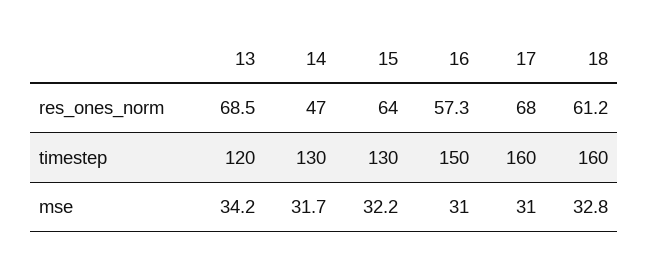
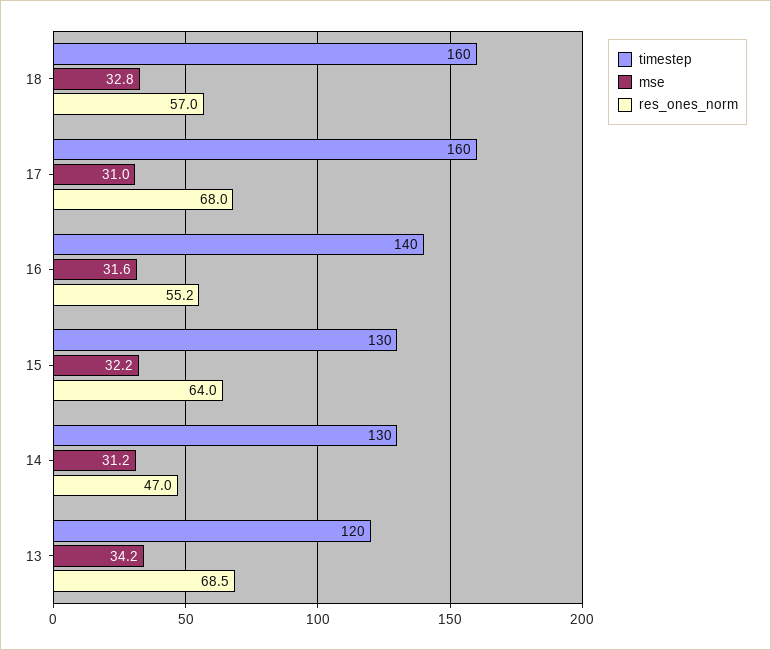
  {
    "res_ones_norm": {
      "13": 68.5,
      "14": 47,
      "15": 64,
-     "16": 57.3,
+     "16": 55.2,
      "17": 68,
-     "18": 61.2
+     "18": 57
    },
    "timestep": {
      "13": 120,
      "14": 130,
      "15": 130,
-     "16": 150,
+     "16": 140,
      "17": 160,
      "18": 160
    },
    "mse": {
      "13": 34.2,
-     "14": 31.7,
+     "14": 31.2,
      "15": 32.2,
-     "16": 31,
+     "16": 31.6,
      "17": 31,
      "18": 32.8
    }
  }

